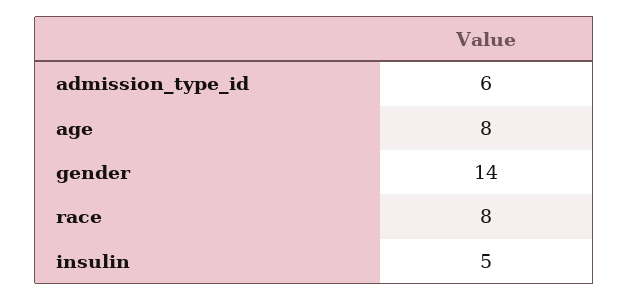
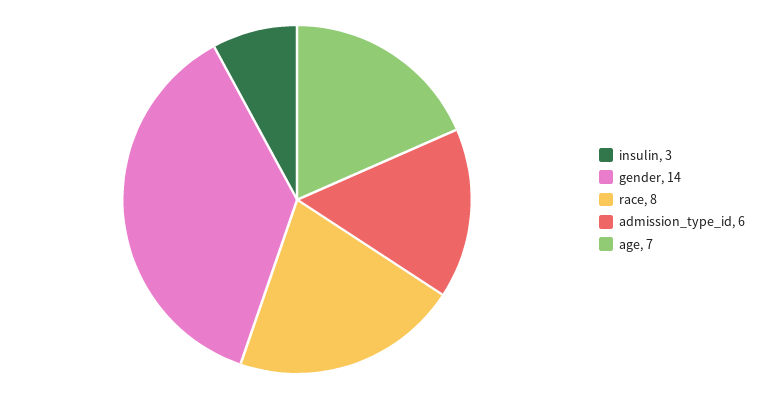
  {
    "admission_type_id": 6,
-   "age": 8,
+   "age": 7,
    "gender": 14,
    "race": 8,
-   "insulin": 5
+   "insulin": 3
  }

